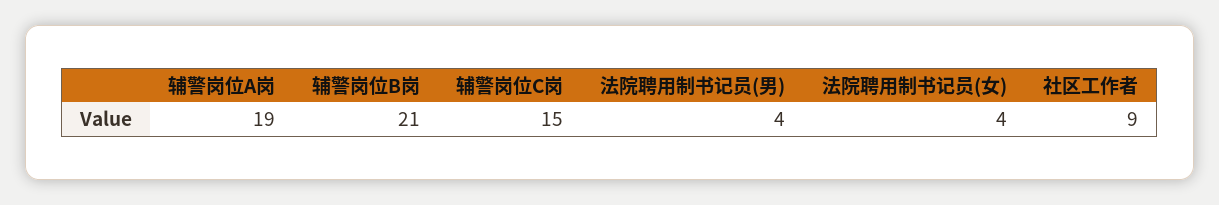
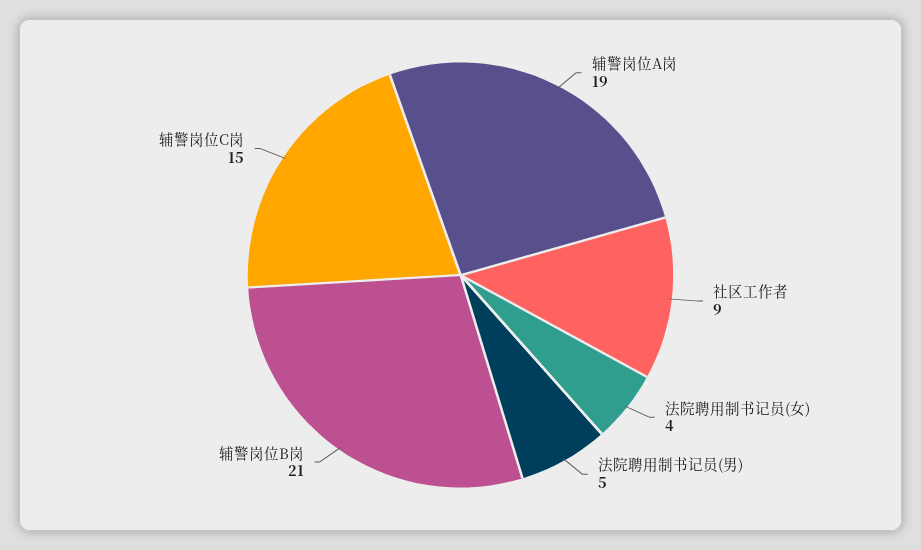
  {
    "辅警岗位A岗": 19,
    "辅警岗位B岗": 21,
    "辅警岗位C岗": 15,
-   "法院聘用制书记员(男)": 4,
+   "法院聘用制书记员(男)": 5,
    "法院聘用制书记员(女)": 4,
    "社区工作者": 9
  }

